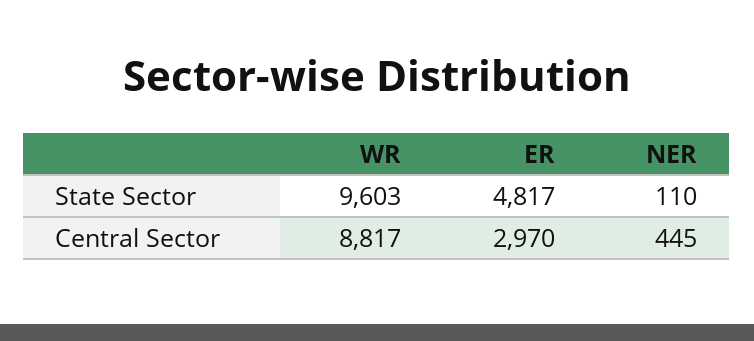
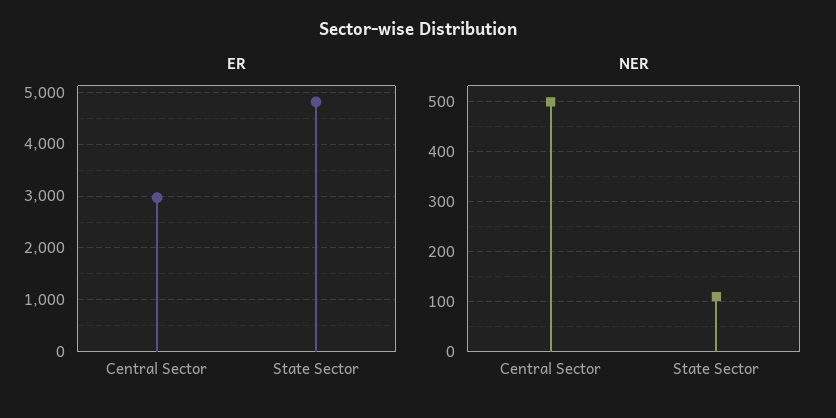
  {
-   "WR": {
-     "State Sector": 9603,
-     "Central Sector": 8817
-   },
    "ER": {
      "State Sector": 4817,
      "Central Sector": 2970
    },
    "NER": {
      "State Sector": 110,
-     "Central Sector": 445
+     "Central Sector": 500
    }
  }

